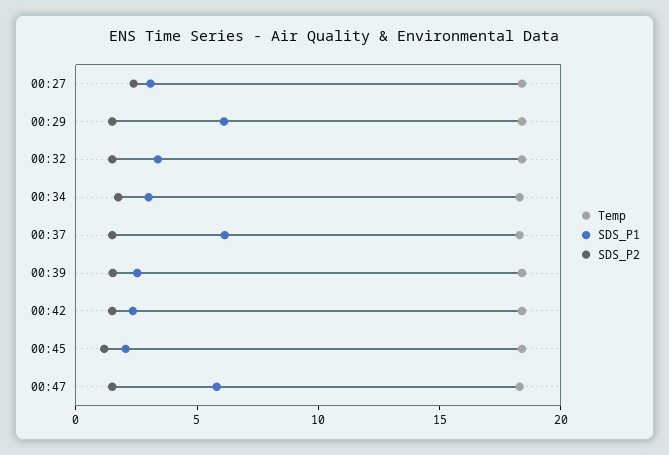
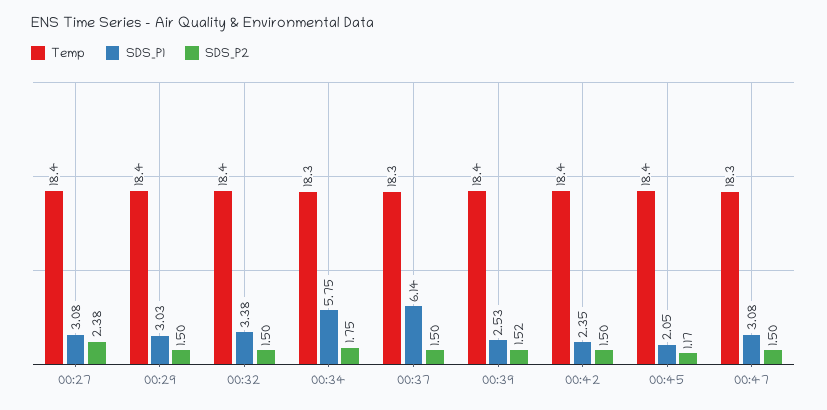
  {
    "Temp": {
      "00:27": 18.4,
      "00:29": 18.4,
      "00:32": 18.4,
      "00:34": 18.3,
      "00:37": 18.3,
      "00:39": 18.4,
      "00:42": 18.4,
      "00:45": 18.4,
      "00:47": 18.3
    },
    "SDS_P1": {
      "00:27": 3.08,
-     "00:29": 6,
+     "00:29": 3.03,
      "00:32": 3.38,
-     "00:34": 3,
+     "00:34": 5.75,
      "00:37": 6.14,
      "00:39": 2.53,
      "00:42": 2.35,
      "00:45": 2.05,
-     "00:47": 6
+     "00:47": 3.08
    },
    "SDS_P2": {
      "00:27": 2.38,
      "00:29": 1.5,
      "00:32": 1.5,
      "00:34": 1.75,
      "00:37": 1.5,
      "00:39": 1.52,
      "00:42": 1.5,
      "00:45": 1.17,
      "00:47": 1.5
    }
  }

